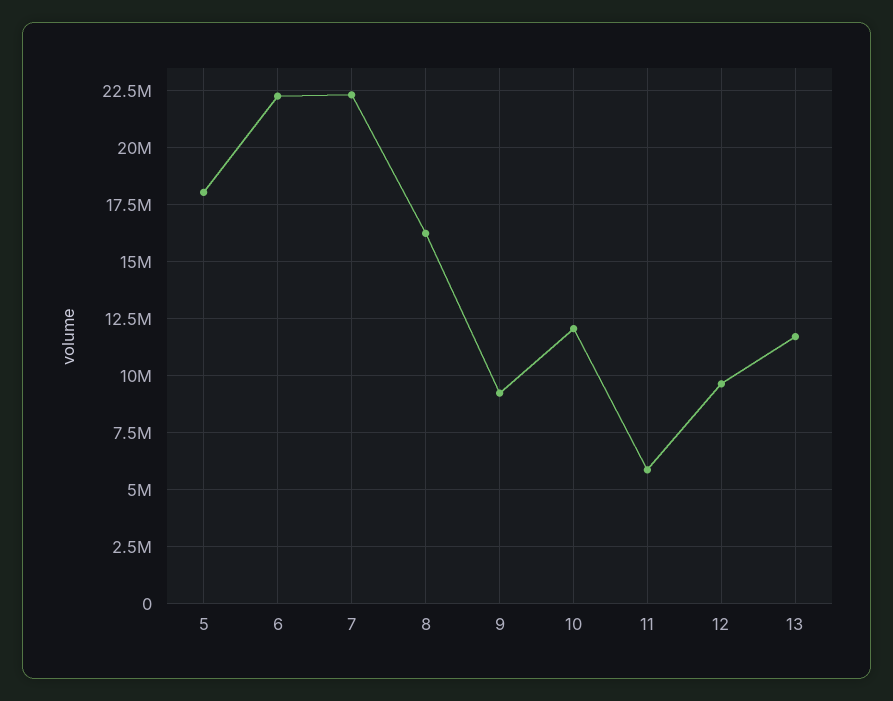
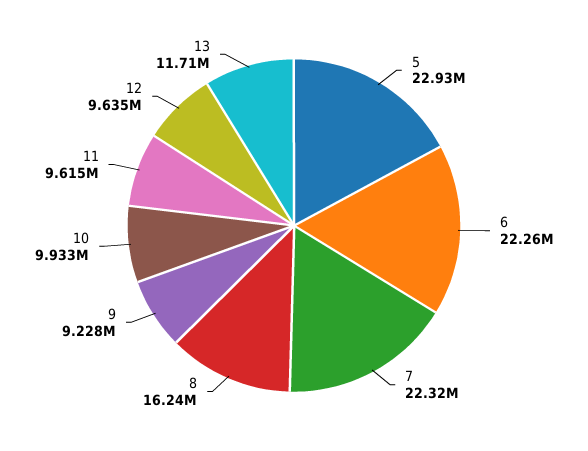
  {
-   "5": 18000000,
+   "5": 22930000,
    "6": 22260000,
    "7": 22320000,
    "8": 16240000,
    "9": 9228000,
-   "10": 12000000,
+   "10": 9933000,
-   "11": 6000000,
+   "11": 9615000,
    "12": 9635000,
    "13": 11710000
  }

